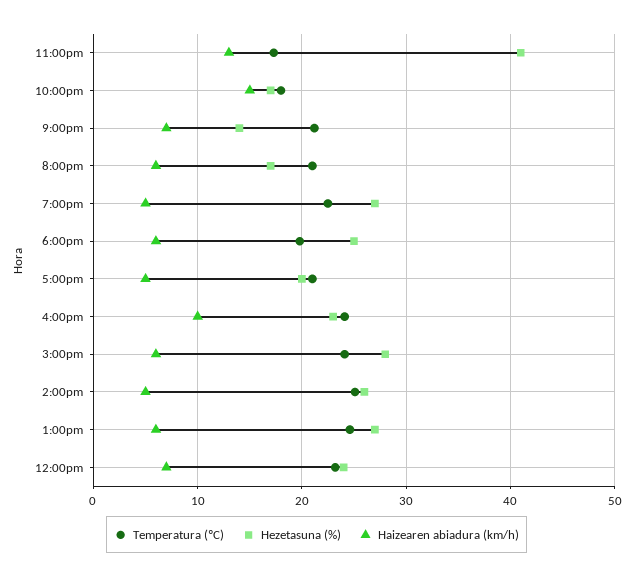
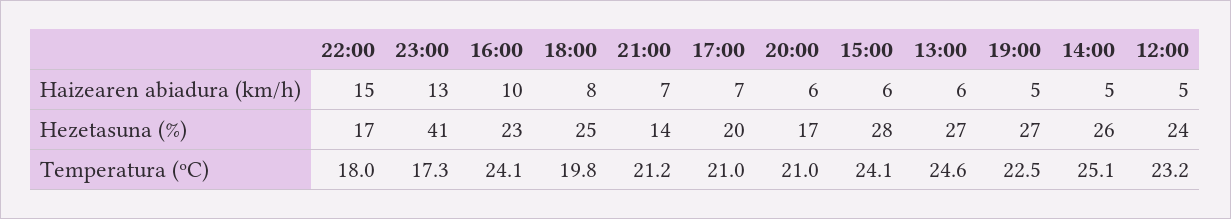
  {
    "Temperatura (ºC)": {
      "11:00pm": 17.3,
      "10:00pm": 18,
      "9:00pm": 21.2,
      "8:00pm": 21,
      "7:00pm": 22.5,
      "6:00pm": 19.8,
      "5:00pm": 21,
      "4:00pm": 24.1,
      "3:00pm": 24.1,
      "2:00pm": 25.1,
      "1:00pm": 24.6,
      "12:00pm": 23.2
    },
    "Hezetasuna (%)": {
      "11:00pm": 41,
      "10:00pm": 17,
      "9:00pm": 14,
      "8:00pm": 17,
      "7:00pm": 27,
      "6:00pm": 25,
      "5:00pm": 20,
      "4:00pm": 23,
      "3:00pm": 28,
      "2:00pm": 26,
      "1:00pm": 27,
      "12:00pm": 24
    },
    "Haizearen abiadura (km/h)": {
      "11:00pm": 13,
      "10:00pm": 15,
      "9:00pm": 7,
      "8:00pm": 6,
      "7:00pm": 5,
-     "6:00pm": 6,
+     "6:00pm": 8,
-     "5:00pm": 5,
+     "5:00pm": 7,
      "4:00pm": 10,
      "3:00pm": 6,
      "2:00pm": 5,
      "1:00pm": 6,
-     "12:00pm": 7
+     "12:00pm": 5
    }
  }

